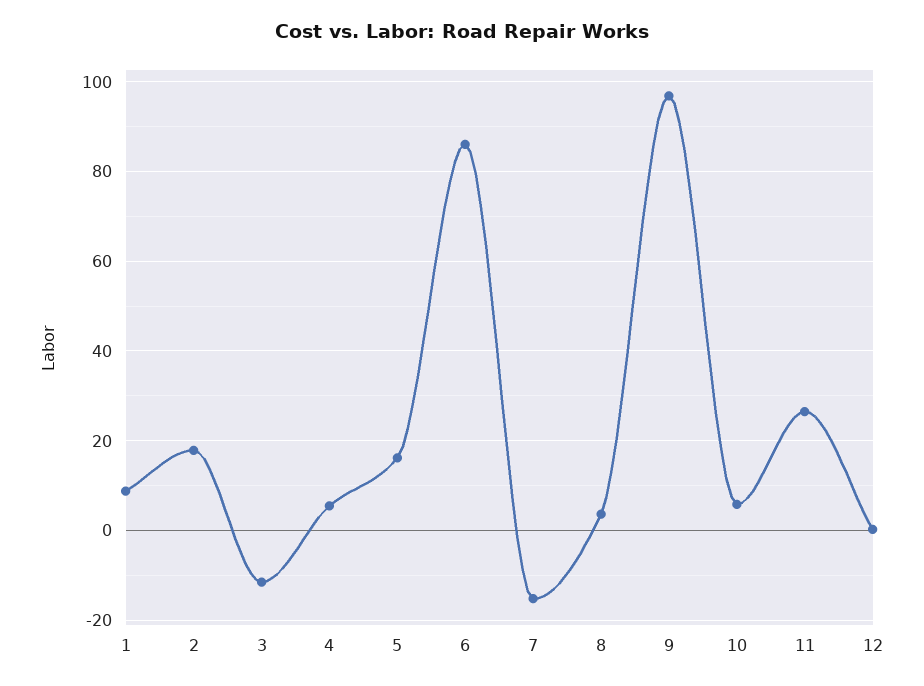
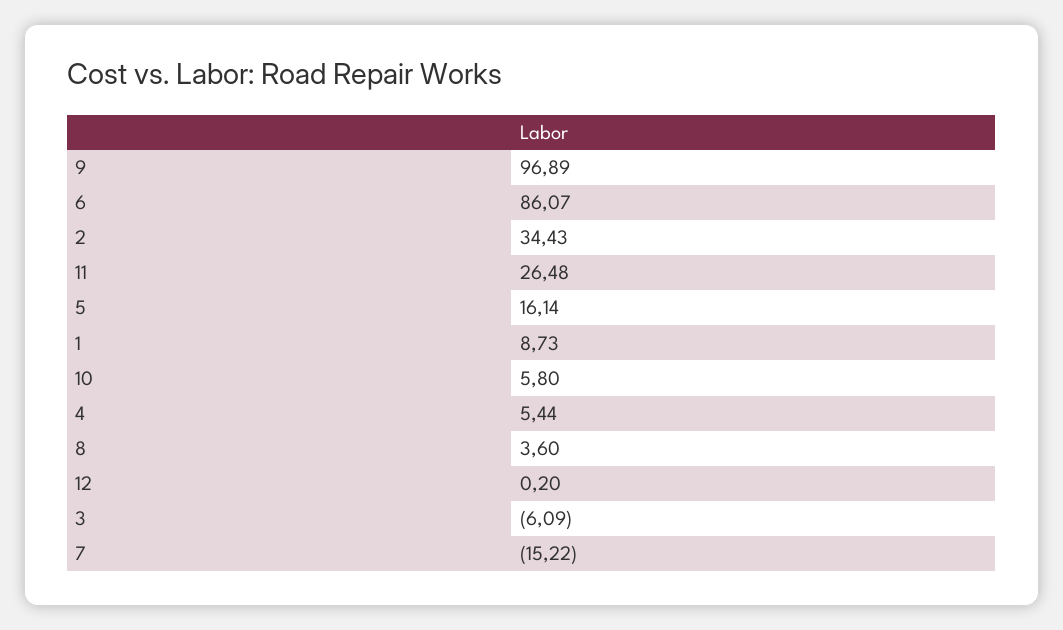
  {
    "1": 8.73,
-   "2": 18,
+   "2": 34.43,
-   "3": -12,
+   "3": -6.09,
    "4": 5.44,
    "5": 16.14,
    "6": 86.07,
    "7": -15.22,
    "8": 3.6,
    "9": 96.89,
    "10": 5.8,
    "11": 26.48,
    "12": 0.2
  }

